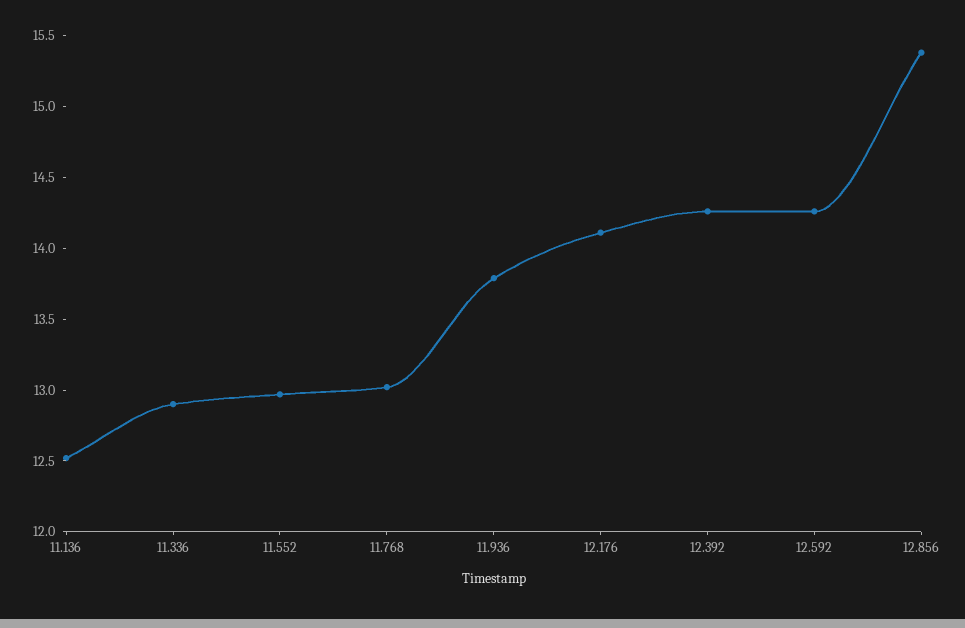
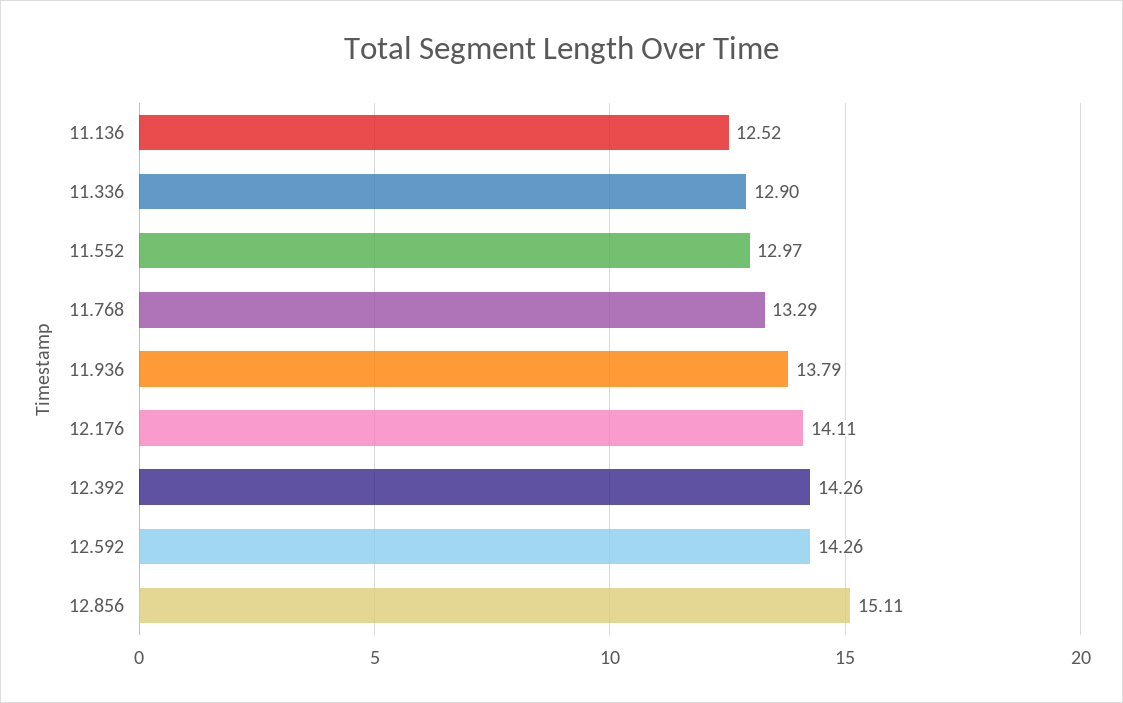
  {
    "11.136": 12.52,
    "11.336": 12.9,
    "11.552": 12.97,
-   "11.768": 13,
+   "11.768": 13.29,
    "11.936": 13.79,
    "12.176": 14.11,
    "12.392": 14.26,
    "12.592": 14.26,
-   "12.856": 15.4
+   "12.856": 15.11
  }

